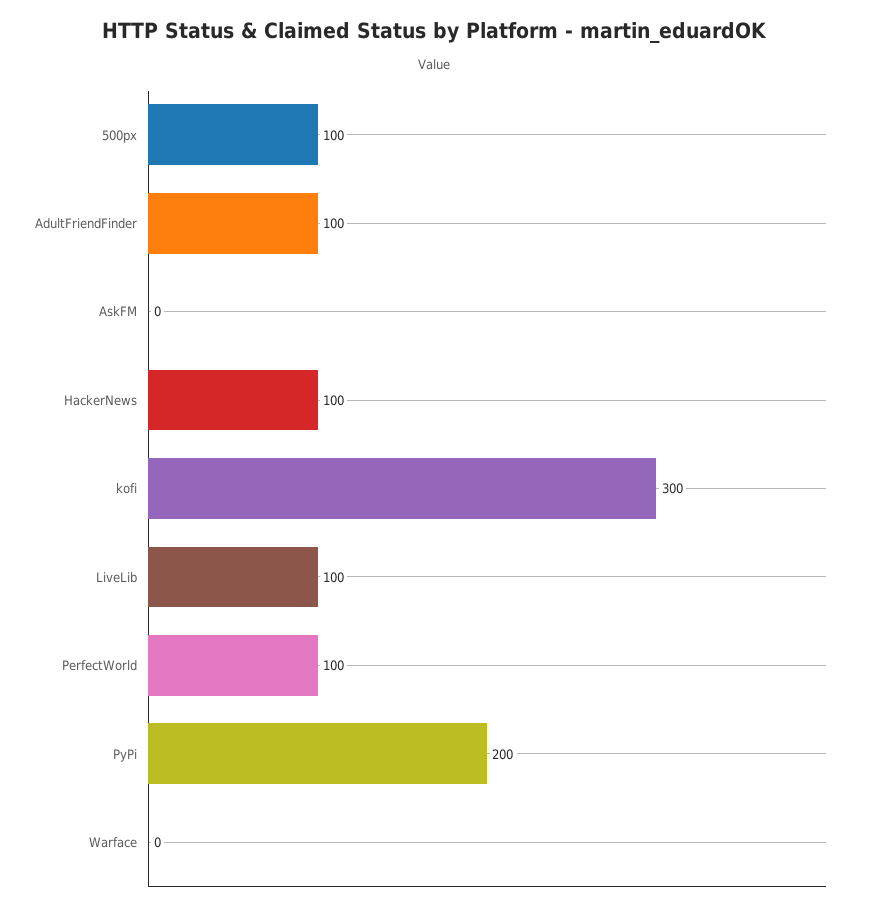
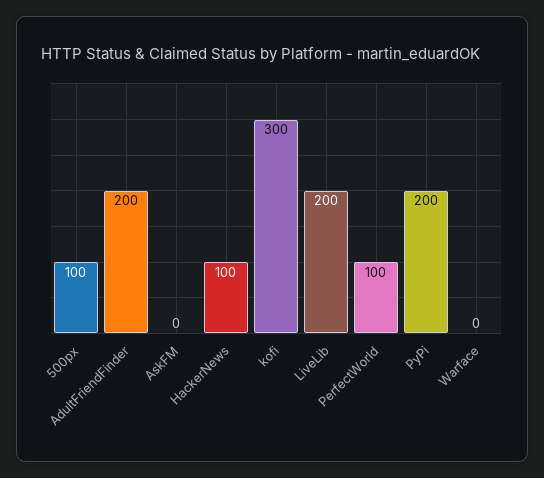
  {
    "500px": 100,
-   "AdultFriendFinder": 100,
+   "AdultFriendFinder": 200,
    "AskFM": 0,
    "HackerNews": 100,
    "kofi": 300,
-   "LiveLib": 100,
+   "LiveLib": 200,
    "PerfectWorld": 100,
    "PyPi": 200,
    "Warface": 0
  }

